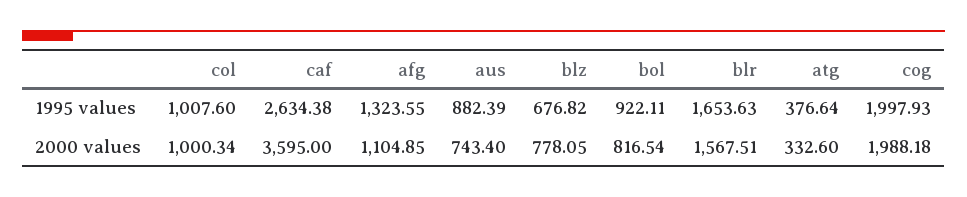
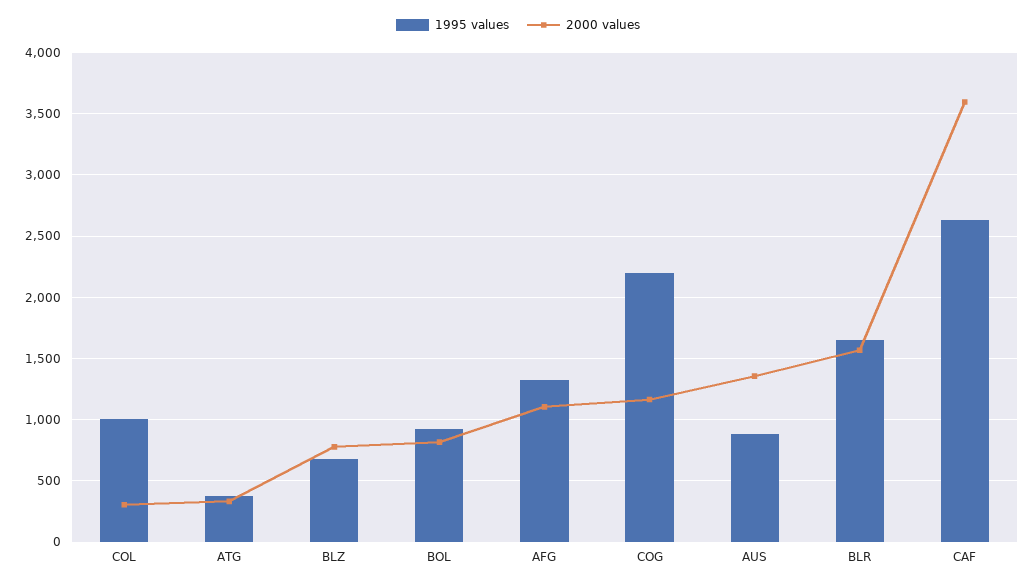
  {
    "1995 values": {
      "col": 1007.6,
      "caf": 2634.38,
      "afg": 1323.55,
      "aus": 882.39,
      "blz": 676.82,
      "bol": 922.11,
      "blr": 1653.63,
      "atg": 376.64,
-     "cog": 1997.93
+     "cog": 2200
    },
    "2000 values": {
-     "col": 1000.34,
+     "col": 300,
      "caf": 3595,
      "afg": 1104.85,
-     "aus": 743.4,
+     "aus": 1350,
      "blz": 778.05,
      "bol": 816.54,
      "blr": 1567.51,
      "atg": 332.6,
-     "cog": 1988.18
+     "cog": 1150
    }
  }

